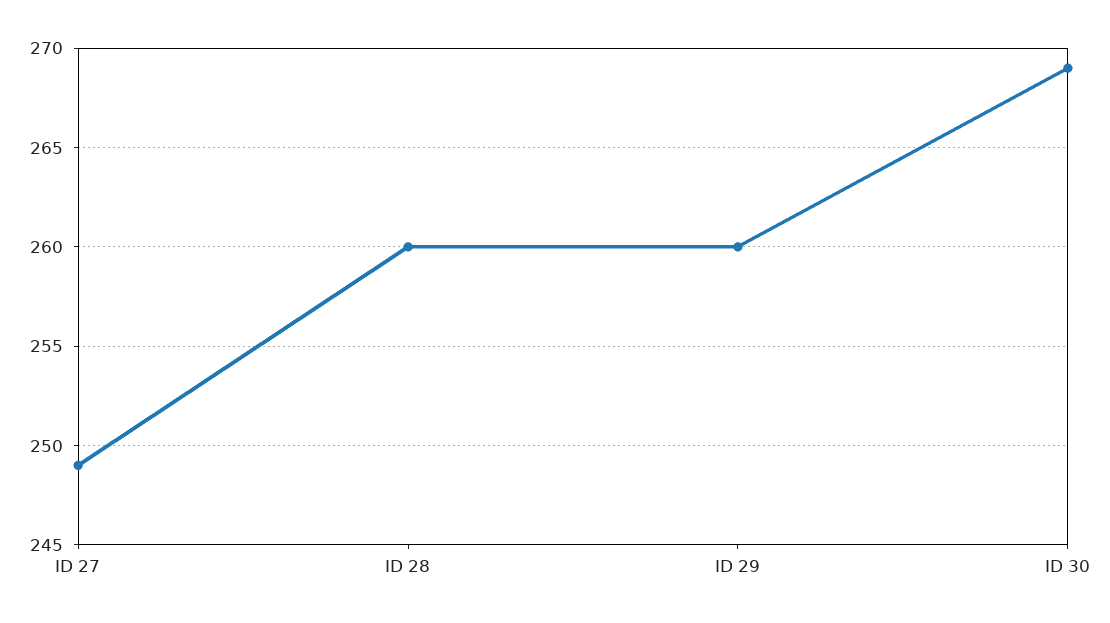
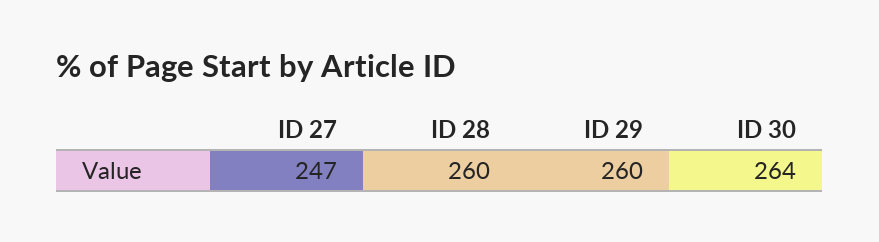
  {
-   "ID 27": 249,
+   "ID 27": 247,
    "ID 28": 260,
    "ID 29": 260,
-   "ID 30": 269
+   "ID 30": 264
  }

